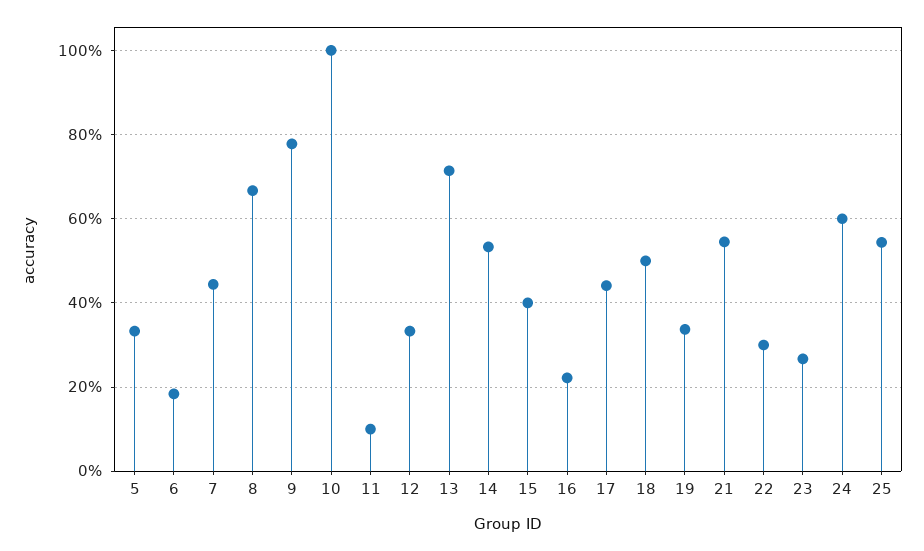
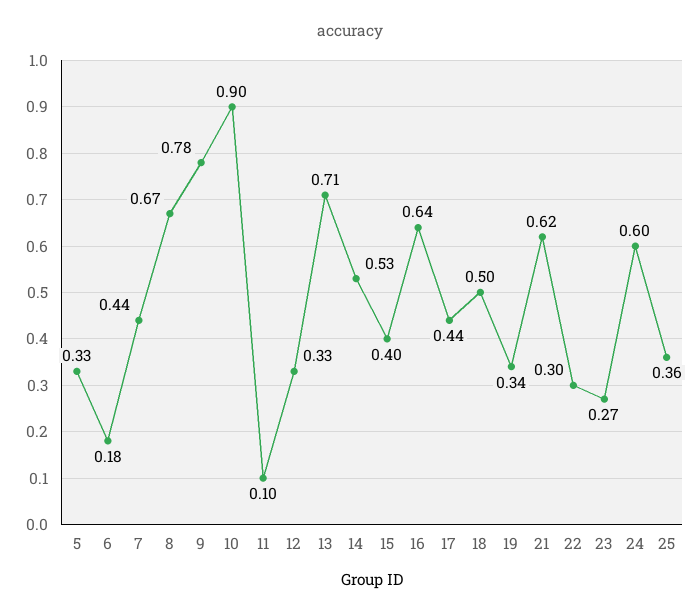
  {
    "5": 0.33,
    "6": 0.18,
    "7": 0.44,
    "8": 0.67,
    "9": 0.78,
-   "10": 1,
+   "10": 0.9,
    "11": 0.1,
    "12": 0.33,
    "13": 0.71,
    "14": 0.53,
    "15": 0.4,
-   "16": 0.22,
+   "16": 0.64,
    "17": 0.44,
    "18": 0.5,
    "19": 0.34,
-   "21": 0.54,
+   "21": 0.62,
    "22": 0.3,
    "23": 0.27,
    "24": 0.6,
-   "25": 0.54
+   "25": 0.36
  }

